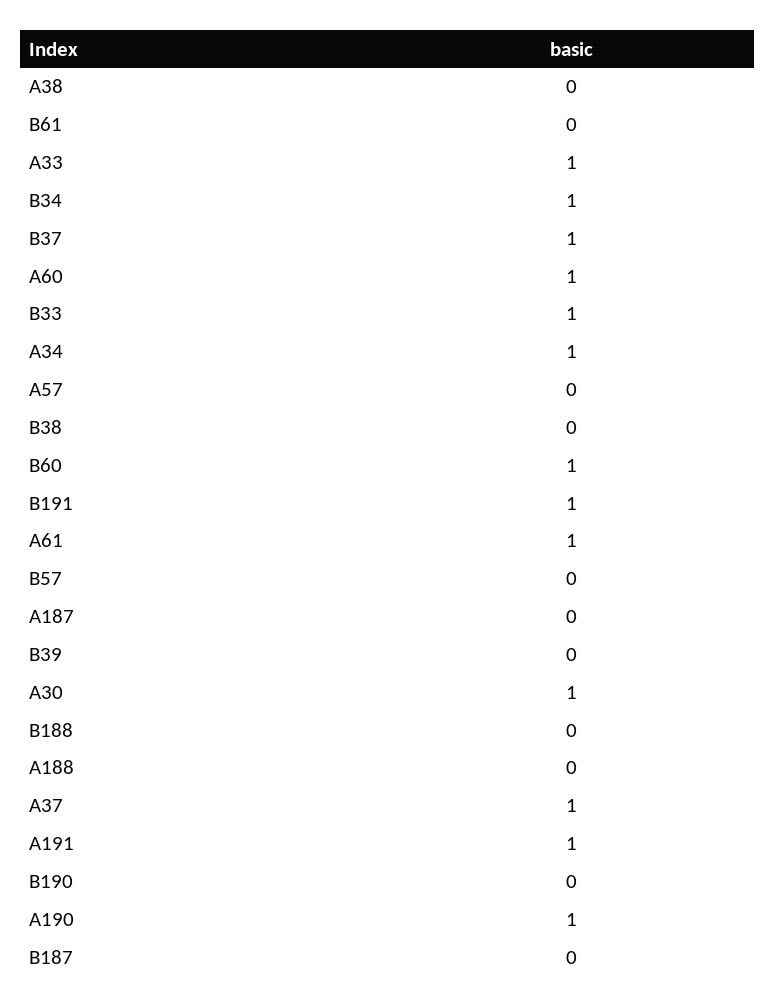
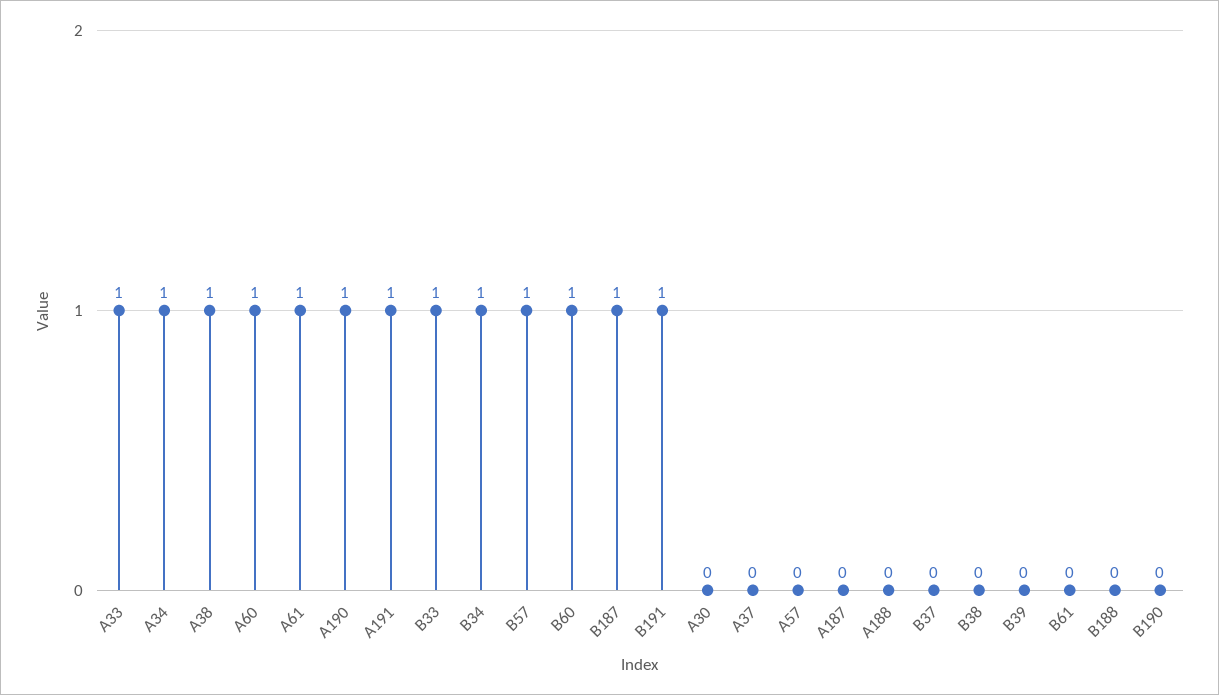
  {
-   "A38": 0,
+   "A38": 1,
    "B61": 0,
    "A33": 1,
    "B34": 1,
-   "B37": 1,
+   "B37": 0,
    "A60": 1,
    "B33": 1,
    "A34": 1,
    "A57": 0,
    "B38": 0,
    "B60": 1,
    "B191": 1,
    "A61": 1,
-   "B57": 0,
+   "B57": 1,
    "A187": 0,
    "B39": 0,
-   "A30": 1,
+   "A30": 0,
    "B188": 0,
    "A188": 0,
-   "A37": 1,
+   "A37": 0,
    "A191": 1,
    "B190": 0,
    "A190": 1,
-   "B187": 0
+   "B187": 1
  }

